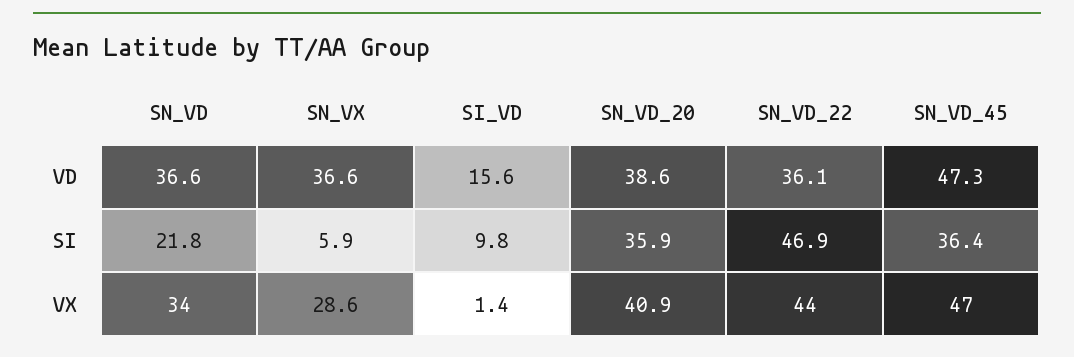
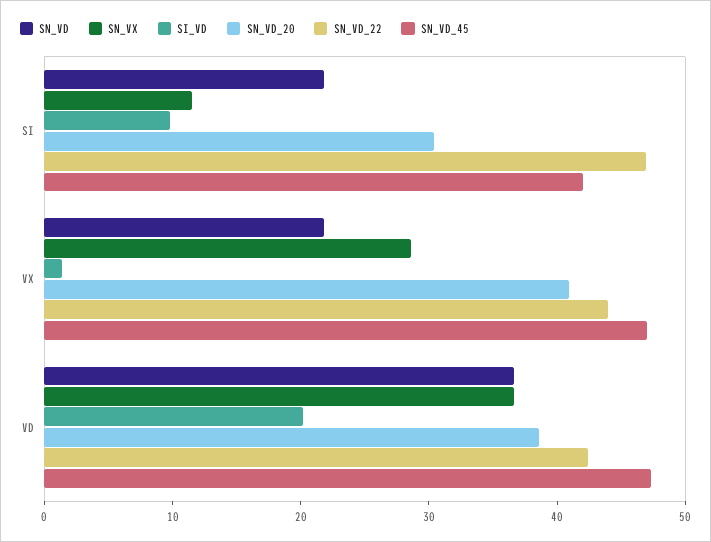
  {
    "SN_VD": {
      "VD": 36.6,
      "SI": 21.8,
-     "VX": 34
+     "VX": 22
    },
    "SN_VX": {
      "VD": 36.6,
-     "SI": 5.9,
+     "SI": 12,
      "VX": 28.6
    },
    "SI_VD": {
-     "VD": 15.6,
+     "VD": 20,
      "SI": 9.8,
      "VX": 1.4
    },
    "SN_VD_20": {
      "VD": 38.6,
-     "SI": 35.9,
+     "SI": 30,
      "VX": 40.9
    },
    "SN_VD_22": {
-     "VD": 36.1,
+     "VD": 42,
      "SI": 46.9,
      "VX": 44
    },
    "SN_VD_45": {
      "VD": 47.3,
-     "SI": 36.4,
+     "SI": 42,
      "VX": 47
    }
  }

